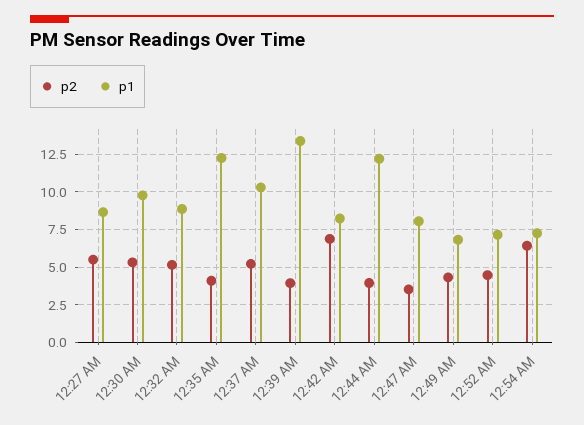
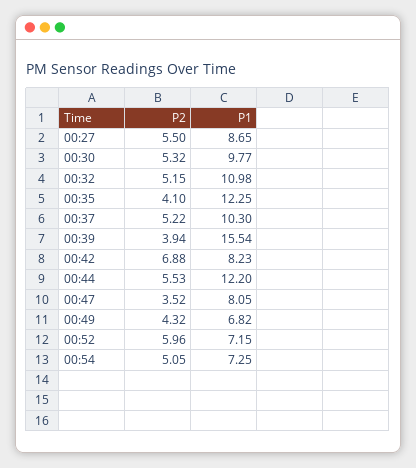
  {
    "p2": {
      "12:27 AM": 5.5,
      "12:30 AM": 5.32,
      "12:32 AM": 5.15,
      "12:35 AM": 4.1,
      "12:37 AM": 5.22,
      "12:39 AM": 3.94,
      "12:42 AM": 6.88,
-     "12:44 AM": 4,
+     "12:44 AM": 5.53,
      "12:47 AM": 3.52,
      "12:49 AM": 4.32,
-     "12:52 AM": 4.5,
+     "12:52 AM": 5.96,
-     "12:54 AM": 6.5
+     "12:54 AM": 5.05
    },
    "p1": {
      "12:27 AM": 8.65,
      "12:30 AM": 9.77,
-     "12:32 AM": 9,
+     "12:32 AM": 10.98,
      "12:35 AM": 12.25,
      "12:37 AM": 10.3,
-     "12:39 AM": 13.5,
+     "12:39 AM": 15.54,
      "12:42 AM": 8.23,
      "12:44 AM": 12.2,
      "12:47 AM": 8.05,
      "12:49 AM": 6.82,
      "12:52 AM": 7.15,
      "12:54 AM": 7.25
    }
  }

